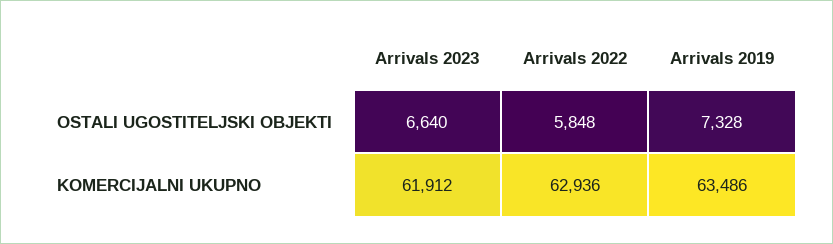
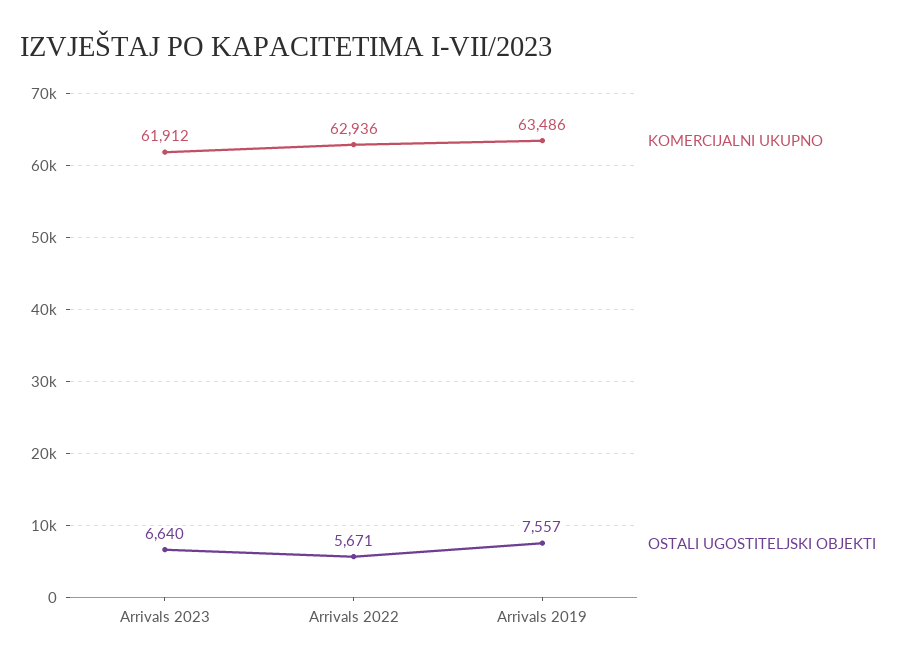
  {
    "OSTALI UGOSTITELJSKI OBJEKTI": {
      "Arrivals 2023": 6640,
-     "Arrivals 2022": 5848,
+     "Arrivals 2022": 5671,
-     "Arrivals 2019": 7328
+     "Arrivals 2019": 7557
    },
    "KOMERCIJALNI UKUPNO": {
      "Arrivals 2023": 61912,
      "Arrivals 2022": 62936,
      "Arrivals 2019": 63486
    }
  }

